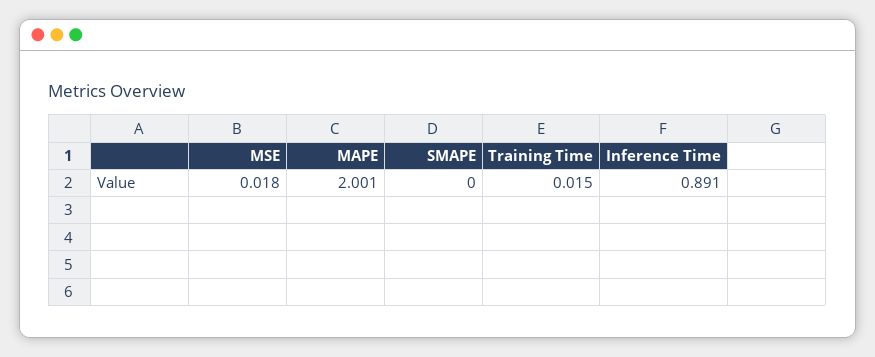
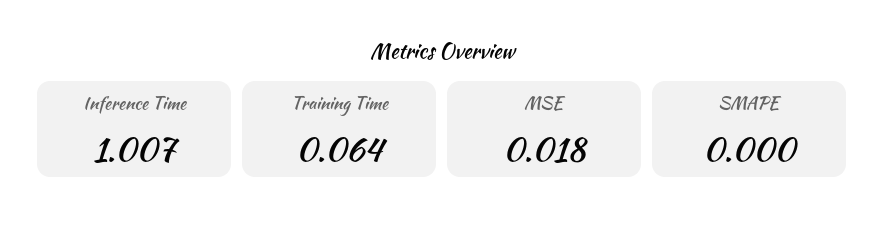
  {
    "MSE": 0.018,
-   "MAPE": 2.001,
    "SMAPE": 0,
-   "Training Time": 0.015,
+   "Training Time": 0.064,
-   "Inference Time": 0.891
+   "Inference Time": 1.007
  }

